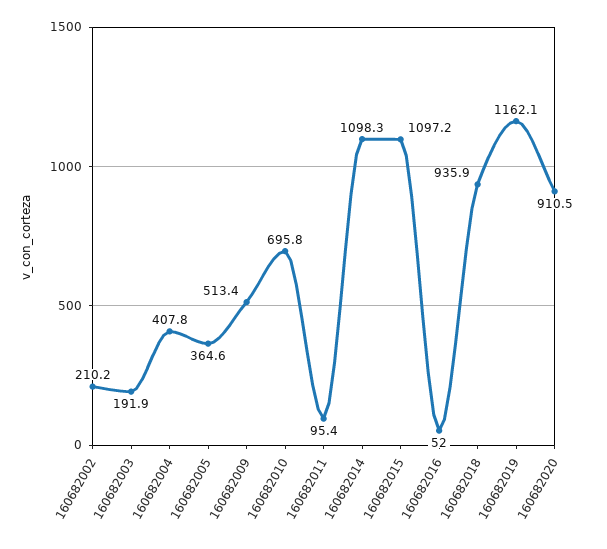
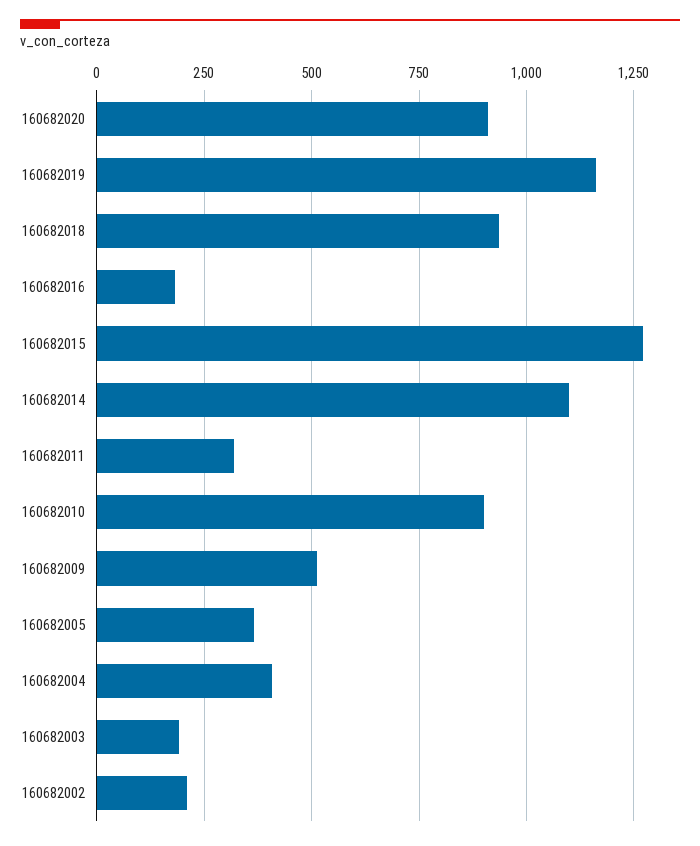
  {
    "160682002": 210.2,
    "160682003": 191.9,
    "160682004": 407.8,
    "160682005": 364.6,
    "160682009": 513.4,
-   "160682010": 695.8,
+   "160682010": 900,
-   "160682011": 95.4,
+   "160682011": 325,
    "160682014": 1098.3,
-   "160682015": 1097.2,
+   "160682015": 1275,
-   "160682016": 52,
+   "160682016": 175,
    "160682018": 935.9,
    "160682019": 1162.1,
    "160682020": 910.5
  }

